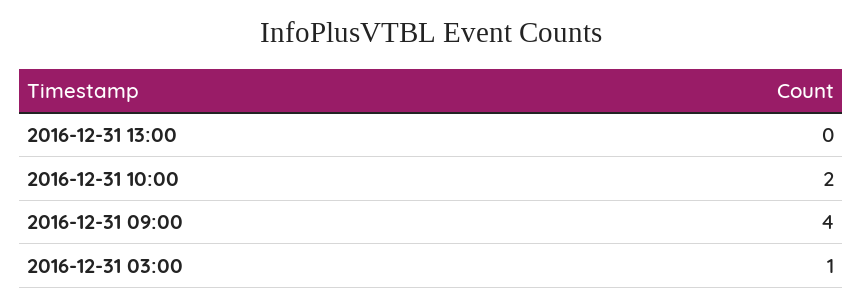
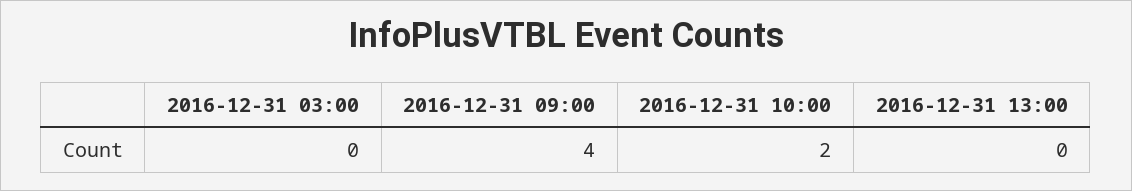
  {
    "2016-12-31 13:00": 0,
    "2016-12-31 10:00": 2,
    "2016-12-31 09:00": 4,
-   "2016-12-31 03:00": 1
+   "2016-12-31 03:00": 0
  }

